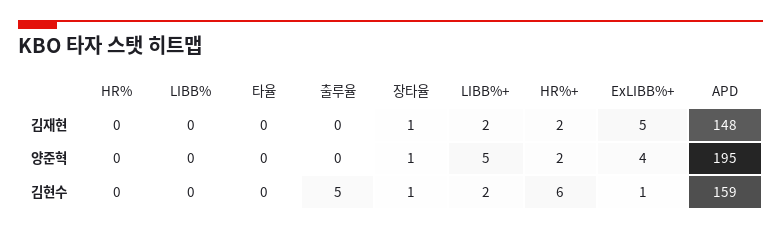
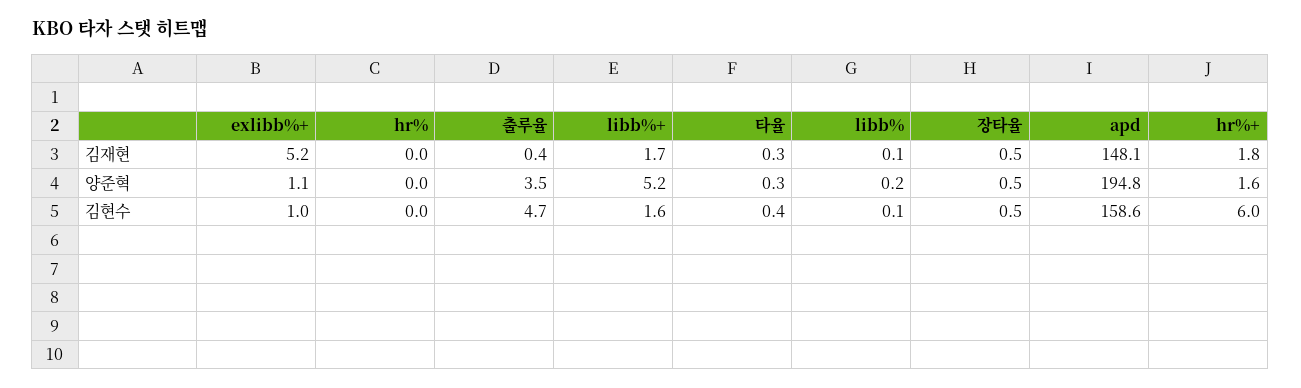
  {
    "HR%": {
      "김재현": 0,
      "양준혁": 0,
      "김현수": 0
    },
    "LIBB%": {
      "김재현": 0.1,
      "양준혁": 0.2,
      "김현수": 0.1
    },
    "타율": {
      "김재현": 0.3,
      "양준혁": 0.3,
      "김현수": 0.4
    },
    "출루율": {
      "김재현": 0.4,
-     "양준혁": 0,
+     "양준혁": 3.5,
      "김현수": 4.7
    },
    "장타율": {
      "김재현": 0.5,
      "양준혁": 0.5,
      "김현수": 0.5
    },
    "LIBB%+": {
      "김재현": 1.7,
      "양준혁": 5.2,
      "김현수": 1.6
    },
    "HR%+": {
      "김재현": 1.8,
      "양준혁": 1.6,
      "김현수": 6
    },
    "ExLIBB%+": {
      "김재현": 5.2,
-     "양준혁": 4,
+     "양준혁": 1.1,
      "김현수": 1
    },
    "APD": {
      "김재현": 148.1,
      "양준혁": 194.8,
      "김현수": 158.6
    }
  }

